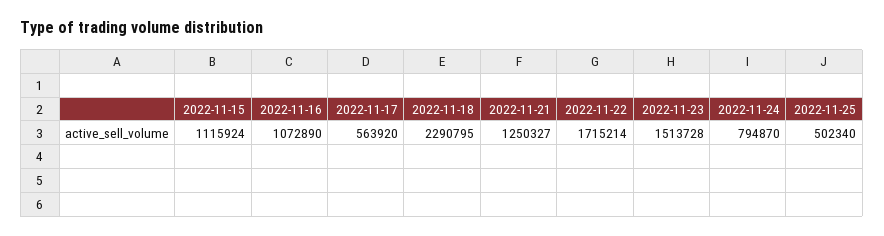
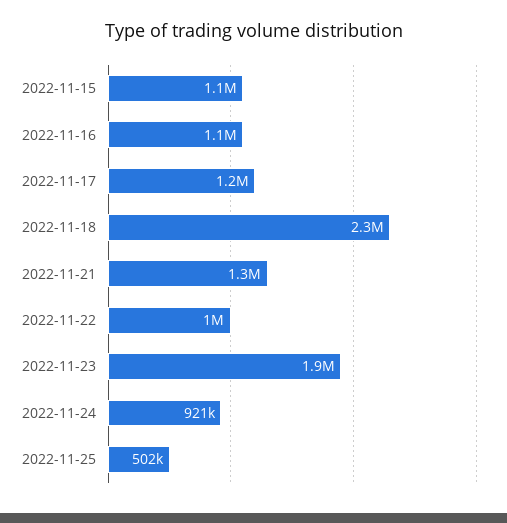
  {
    "2022-11-15": 1115924,
    "2022-11-16": 1072890,
-   "2022-11-17": 563920,
+   "2022-11-17": 1200000,
    "2022-11-18": 2290795,
    "2022-11-21": 1250327,
-   "2022-11-22": 1715214,
+   "2022-11-22": 1000000,
-   "2022-11-23": 1513728,
+   "2022-11-23": 1900000,
-   "2022-11-24": 794870,
+   "2022-11-24": 921000,
    "2022-11-25": 502340
  }

